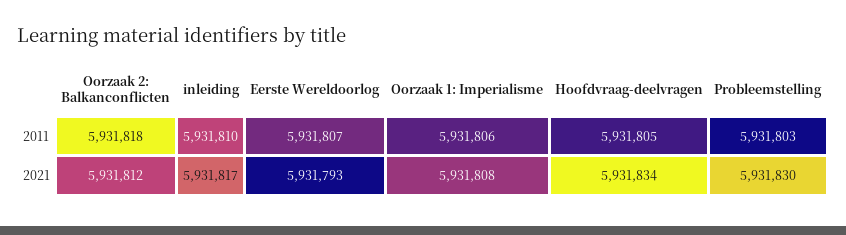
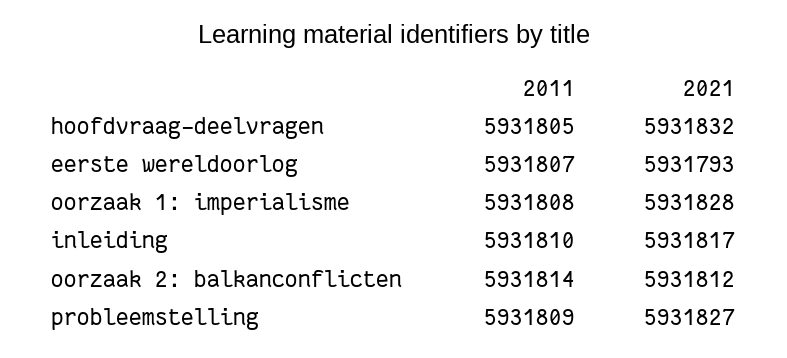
  {
    "Oorzaak 2: Balkanconflicten": {
-     "2011": 5931818,
+     "2011": 5931814,
      "2021": 5931812
    },
    "inleiding": {
      "2011": 5931810,
      "2021": 5931817
    },
    "Eerste Wereldoorlog": {
      "2011": 5931807,
      "2021": 5931793
    },
    "Oorzaak 1: Imperialisme": {
-     "2011": 5931806,
+     "2011": 5931808,
-     "2021": 5931808
+     "2021": 5931828
    },
    "Hoofdvraag-deelvragen": {
      "2011": 5931805,
-     "2021": 5931834
+     "2021": 5931832
    },
    "Probleemstelling": {
-     "2011": 5931803,
+     "2011": 5931809,
-     "2021": 5931830
+     "2021": 5931827
    }
  }

